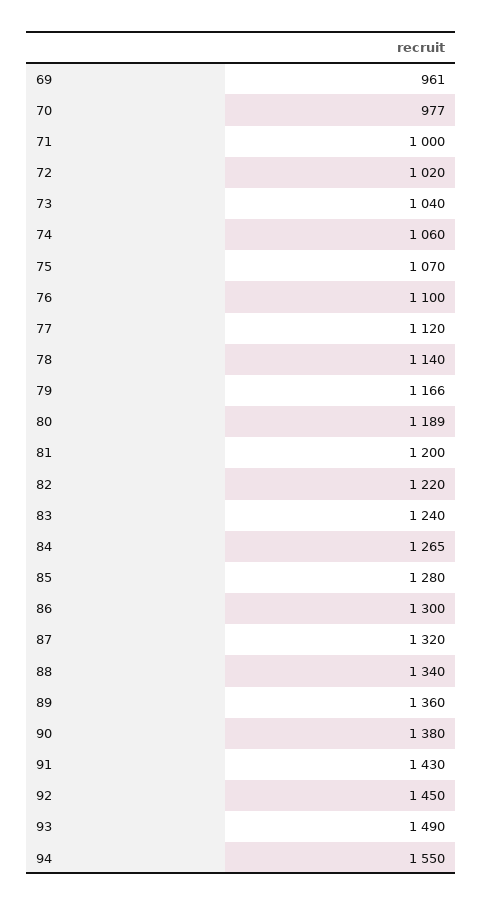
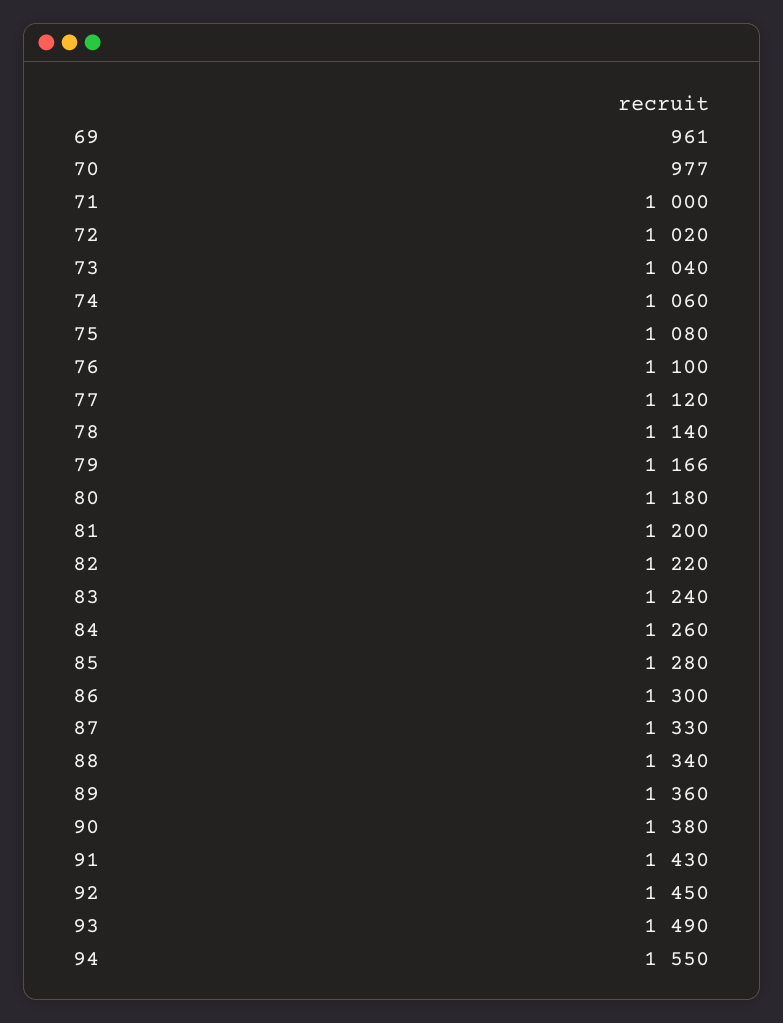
  {
    "69": 961,
    "70": 977,
    "71": 1000,
    "72": 1020,
    "73": 1040,
    "74": 1060,
-   "75": 1070,
+   "75": 1080,
    "76": 1100,
    "77": 1120,
    "78": 1140,
    "79": 1166,
-   "80": 1189,
+   "80": 1180,
    "81": 1200,
    "82": 1220,
    "83": 1240,
-   "84": 1265,
+   "84": 1260,
    "85": 1280,
    "86": 1300,
-   "87": 1320,
+   "87": 1330,
    "88": 1340,
    "89": 1360,
    "90": 1380,
    "91": 1430,
    "92": 1450,
    "93": 1490,
    "94": 1550
  }

